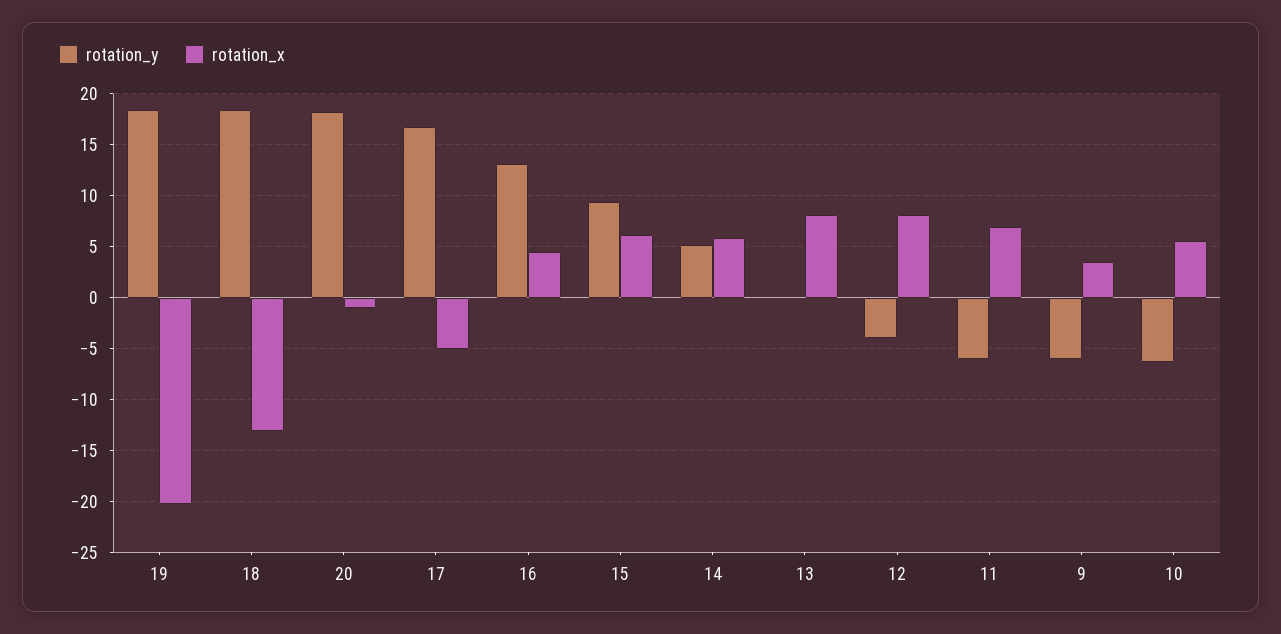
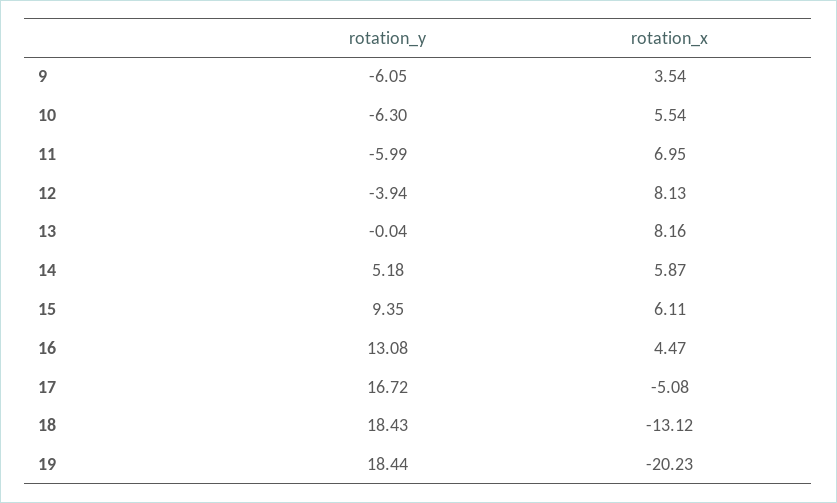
  {
    "rotation_y": {
      "19": 18.44,
      "18": 18.43,
-     "20": 18,
      "17": 16.72,
      "16": 13.08,
      "15": 9.35,
      "14": 5.18,
      "13": -0.04,
      "12": -3.94,
      "11": -5.99,
      "9": -6.05,
      "10": -6.3
    },
    "rotation_x": {
      "19": -20.23,
      "18": -13.12,
-     "20": -1,
      "17": -5.08,
      "16": 4.47,
      "15": 6.11,
      "14": 5.87,
      "13": 8.16,
      "12": 8.13,
      "11": 6.95,
      "9": 3.54,
      "10": 5.54
    }
  }

